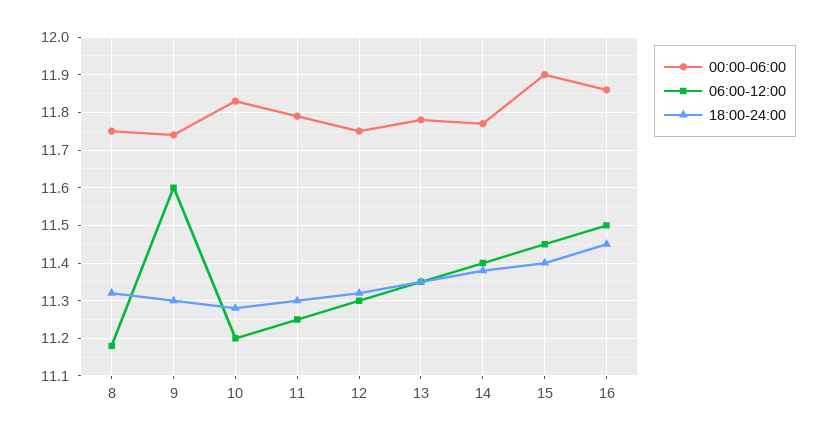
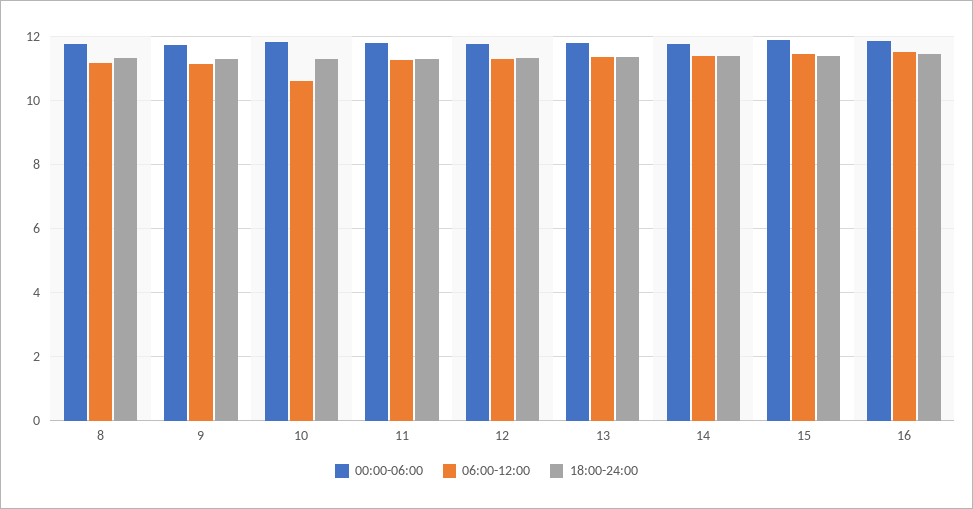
  {
    "00:00-06:00": {
      "8": 11.75,
      "9": 11.75,
      "10": 11.85,
      "11": 11.8,
      "12": 11.75,
      "13": 11.8,
      "14": 11.75,
      "15": 11.9,
      "16": 11.85
    },
    "06:00-12:00": {
      "8": 11.2,
-     "9": 11.6,
+     "9": 11.2,
-     "10": 11.2,
+     "10": 10.6,
      "11": 11.25,
      "12": 11.3,
      "13": 11.35,
      "14": 11.4,
      "15": 11.45,
      "16": 11.5
    },
    "18:00-24:00": {
      "8": 11.3,
      "9": 11.3,
      "10": 11.3,
      "11": 11.3,
      "12": 11.3,
      "13": 11.35,
      "14": 11.4,
      "15": 11.4,
      "16": 11.45
    }
  }

